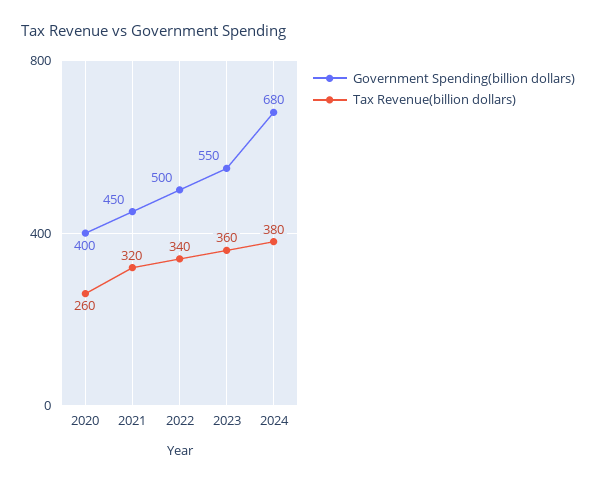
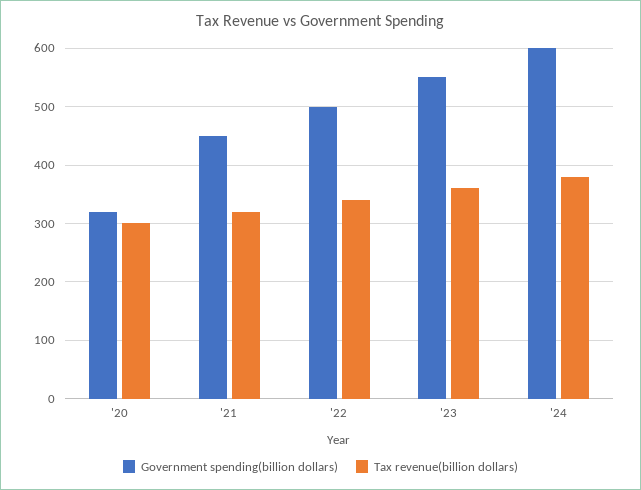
  {
    "Government Spending(billion dollars)": {
-     "2020": 400,
+     "2020": 320,
      "2021": 450,
      "2022": 500,
      "2023": 550,
-     "2024": 680
+     "2024": 600
    },
    "Tax Revenue(billion dollars)": {
-     "2020": 260,
+     "2020": 300,
      "2021": 320,
      "2022": 340,
      "2023": 360,
      "2024": 380
    }
  }

